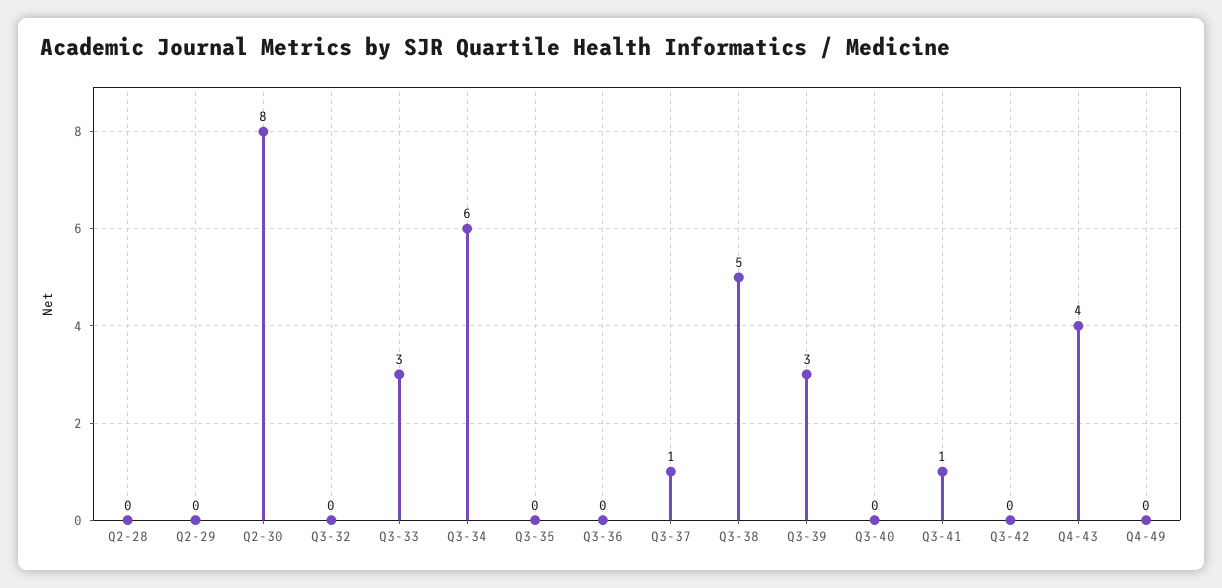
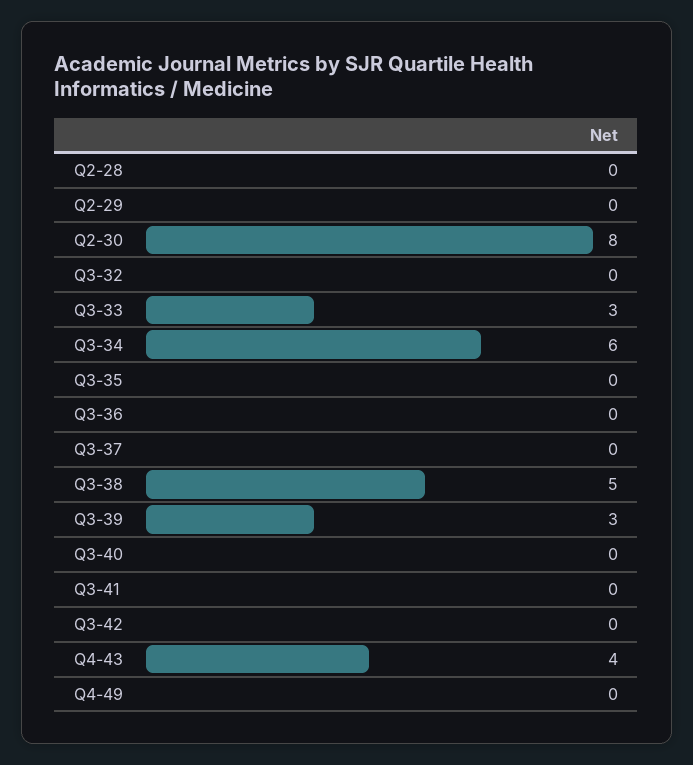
  {
    "Q2-28": 0,
    "Q2-29": 0,
    "Q2-30": 8,
    "Q3-32": 0,
    "Q3-33": 3,
    "Q3-34": 6,
    "Q3-35": 0,
    "Q3-36": 0,
-   "Q3-37": 1,
+   "Q3-37": 0,
    "Q3-38": 5,
    "Q3-39": 3,
    "Q3-40": 0,
-   "Q3-41": 1,
+   "Q3-41": 0,
    "Q3-42": 0,
    "Q4-43": 4,
    "Q4-49": 0
  }

